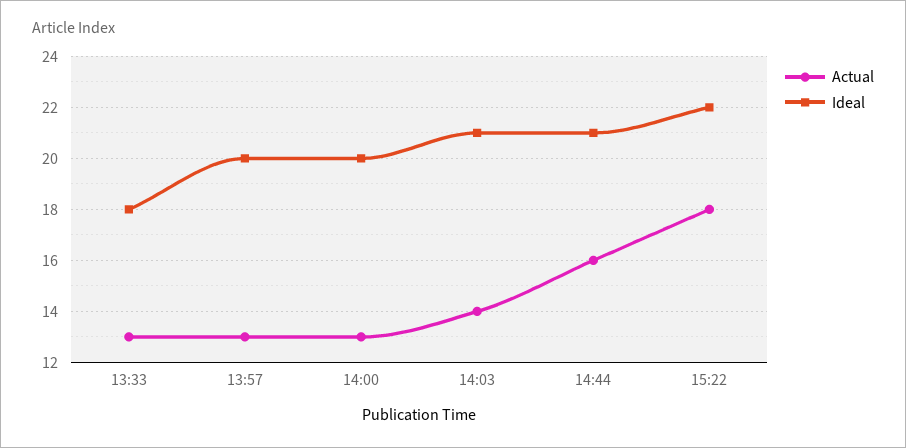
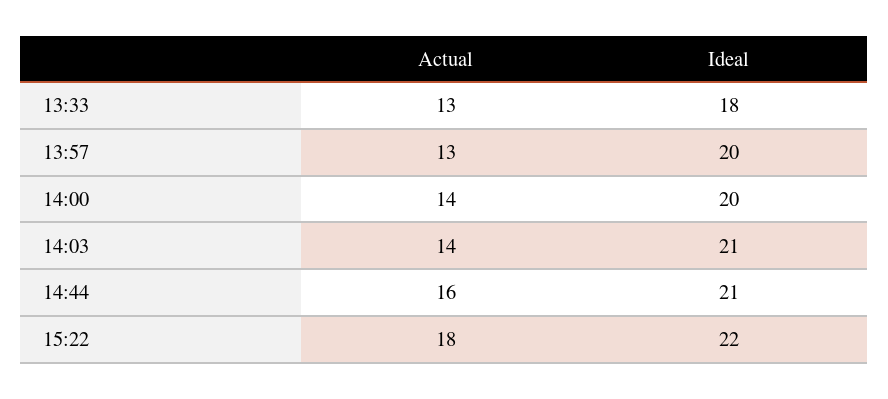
  {
    "Actual": {
      "13:33": 13,
      "13:57": 13,
-     "14:00": 13,
+     "14:00": 14,
      "14:03": 14,
      "14:44": 16,
      "15:22": 18
    },
    "Ideal": {
      "13:33": 18,
      "13:57": 20,
      "14:00": 20,
      "14:03": 21,
      "14:44": 21,
      "15:22": 22
    }
  }

